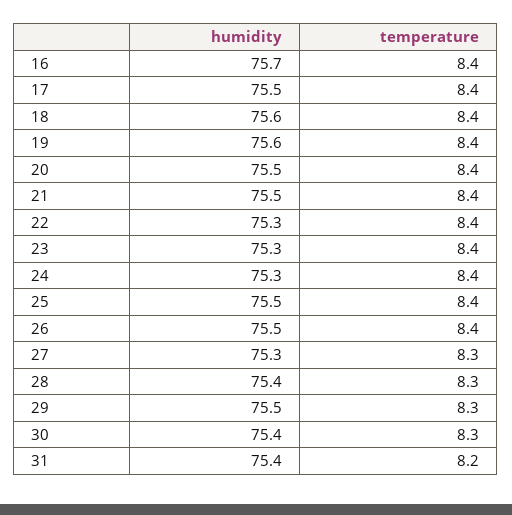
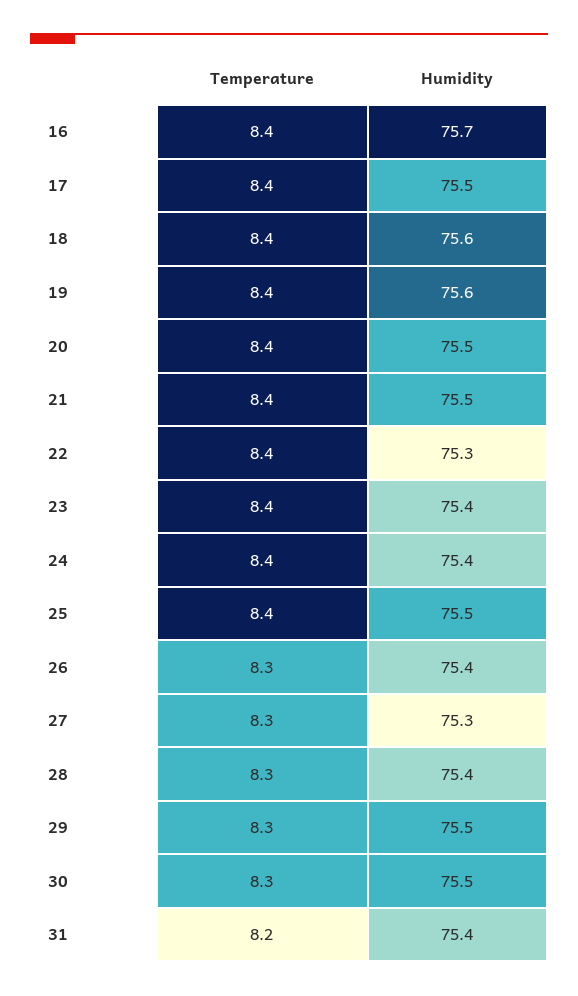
  {
    "humidity": {
      "16": 75.7,
      "17": 75.5,
      "18": 75.6,
      "19": 75.6,
      "20": 75.5,
      "21": 75.5,
      "22": 75.3,
-     "23": 75.3,
+     "23": 75.4,
-     "24": 75.3,
+     "24": 75.4,
      "25": 75.5,
-     "26": 75.5,
+     "26": 75.4,
      "27": 75.3,
      "28": 75.4,
      "29": 75.5,
-     "30": 75.4,
+     "30": 75.5,
      "31": 75.4
    },
    "temperature": {
      "16": 8.4,
      "17": 8.4,
      "18": 8.4,
      "19": 8.4,
      "20": 8.4,
      "21": 8.4,
      "22": 8.4,
      "23": 8.4,
      "24": 8.4,
      "25": 8.4,
-     "26": 8.4,
+     "26": 8.3,
      "27": 8.3,
      "28": 8.3,
      "29": 8.3,
      "30": 8.3,
      "31": 8.2
    }
  }

